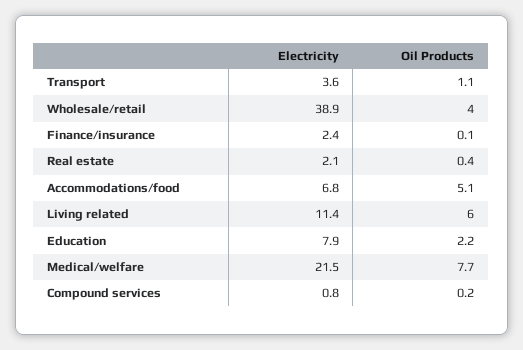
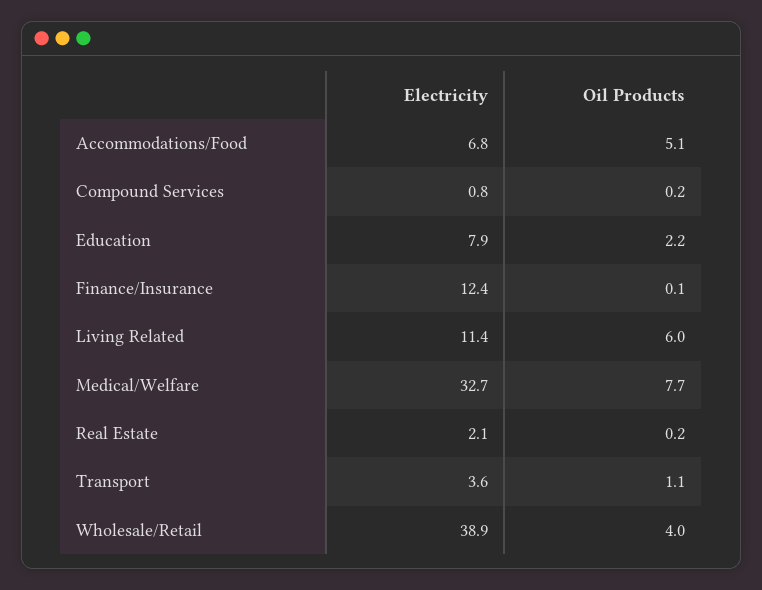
  {
    "Electricity": {
      "Transport": 3.6,
      "Wholesale/retail": 38.9,
-     "Finance/insurance": 2.4,
+     "Finance/insurance": 12.4,
      "Real estate": 2.1,
      "Accommodations/food": 6.8,
      "Living related": 11.4,
      "Education": 7.9,
-     "Medical/welfare": 21.5,
+     "Medical/welfare": 32.7,
      "Compound services": 0.8
    },
    "Oil Products": {
      "Transport": 1.1,
      "Wholesale/retail": 4,
      "Finance/insurance": 0.1,
-     "Real estate": 0.4,
+     "Real estate": 0.2,
      "Accommodations/food": 5.1,
      "Living related": 6,
      "Education": 2.2,
      "Medical/welfare": 7.7,
      "Compound services": 0.2
    }
  }

